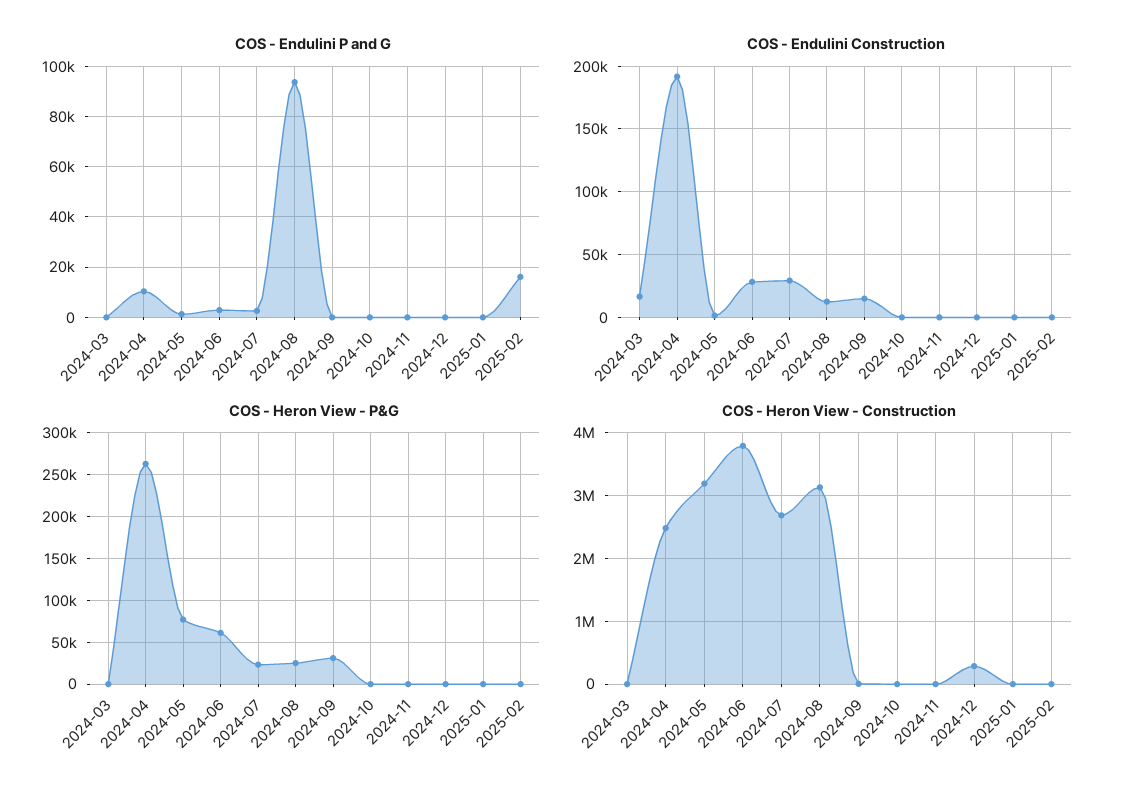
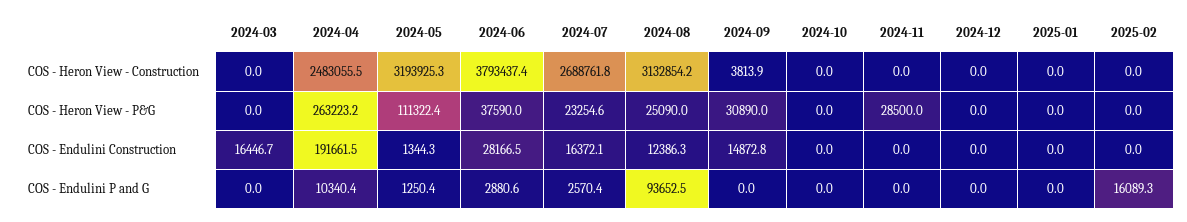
  {
    "COS - Endulini P and G": {
      "2024-03": 0,
      "2024-04": 10340.4,
      "2024-05": 1250.4,
      "2024-06": 2880.6,
      "2024-07": 2570.4,
      "2024-08": 93652.5,
      "2024-09": 0,
      "2024-10": 0,
      "2024-11": 0,
      "2024-12": 0,
      "2025-01": 0,
      "2025-02": 16089.3
    },
    "COS - Endulini Construction": {
      "2024-03": 16446.7,
      "2024-04": 191661.5,
      "2024-05": 1344.3,
      "2024-06": 28166.5,
-     "2024-07": 30000,
+     "2024-07": 16372.1,
      "2024-08": 12386.3,
      "2024-09": 14872.8,
      "2024-10": 0,
      "2024-11": 0,
      "2024-12": 0,
      "2025-01": 0,
      "2025-02": 0
    },
    "COS - Heron View - P&G": {
      "2024-03": 0,
      "2024-04": 263223.2,
-     "2024-05": 80000,
+     "2024-05": 111322.4,
-     "2024-06": 60000,
+     "2024-06": 37590,
      "2024-07": 23254.6,
      "2024-08": 25090,
      "2024-09": 30890,
      "2024-10": 0,
-     "2024-11": 0,
+     "2024-11": 28500,
      "2024-12": 0,
      "2025-01": 0,
      "2025-02": 0
    },
    "COS - Heron View - Construction": {
      "2024-03": 0,
      "2024-04": 2483055.5,
      "2024-05": 3193925.3,
      "2024-06": 3793437.4,
      "2024-07": 2688761.8,
      "2024-08": 3132854.2,
      "2024-09": 3813.9,
      "2024-10": 0,
      "2024-11": 0,
-     "2024-12": 300000,
+     "2024-12": 0,
      "2025-01": 0,
      "2025-02": 0
    }
  }

